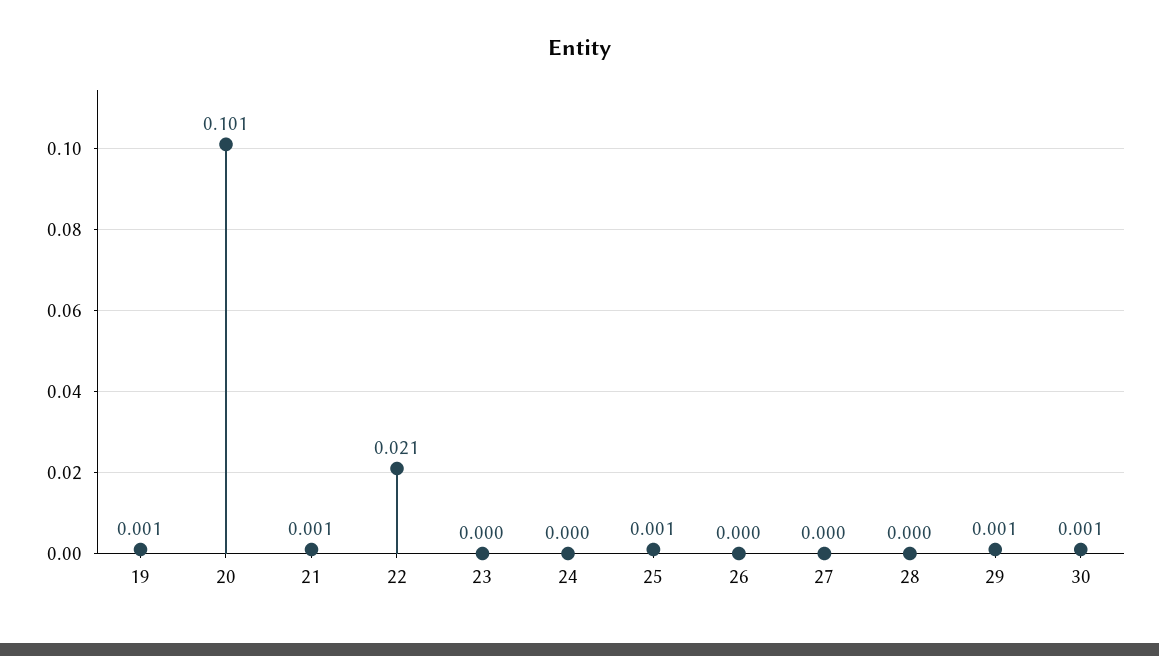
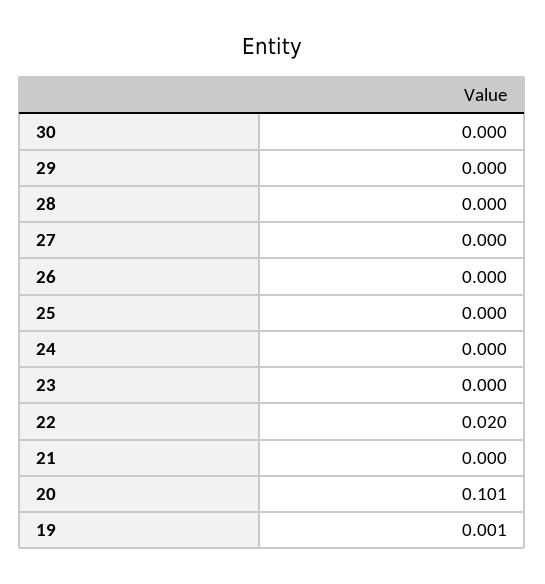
  {
    "19": 0.001,
    "20": 0.101,
-   "21": 0.001,
+   "21": 0,
-   "22": 0.021,
+   "22": 0.02,
    "23": 0,
    "24": 0,
-   "25": 0.001,
+   "25": 0,
    "26": 0,
    "27": 0,
    "28": 0,
-   "29": 0.001,
+   "29": 0,
-   "30": 0.001
+   "30": 0
  }

